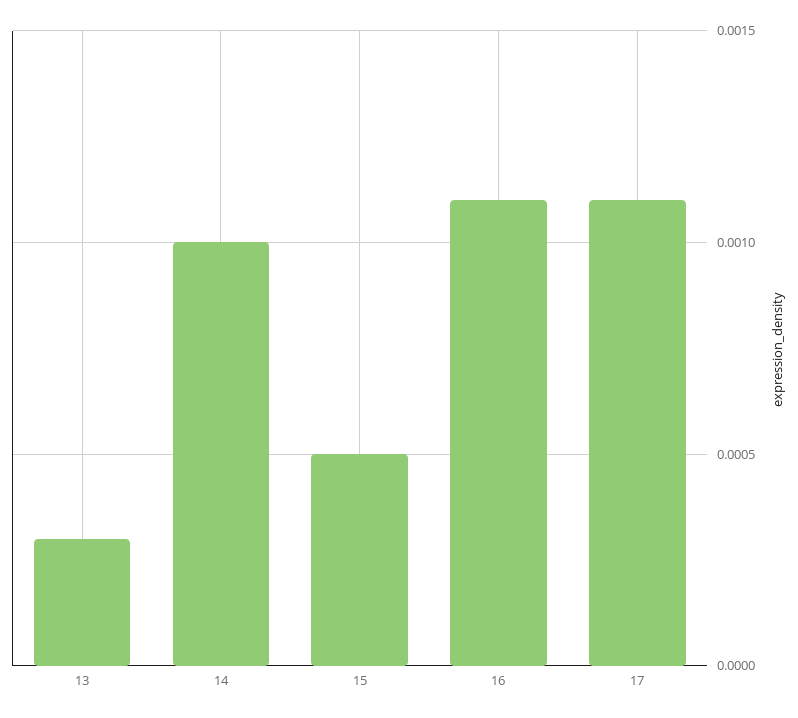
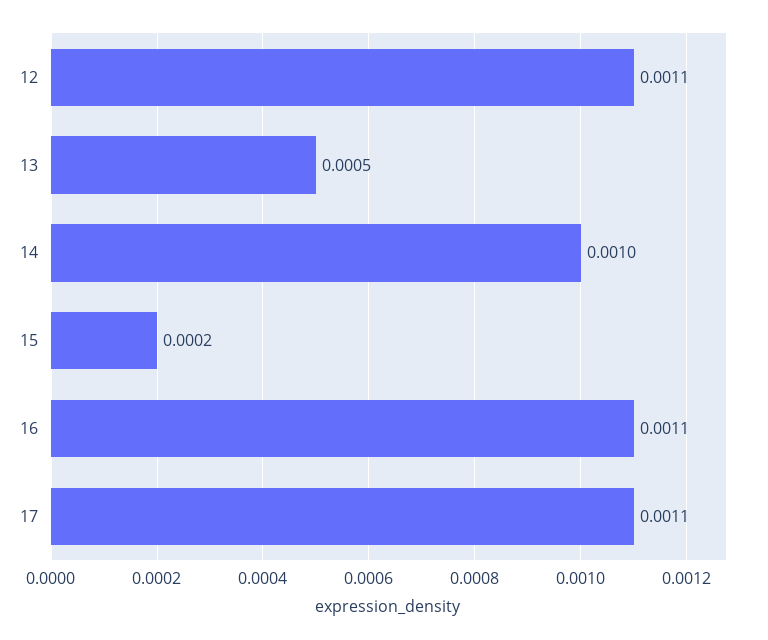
  {
-   "13": 0.0003,
+   "13": 0.0005,
    "14": 0.001,
-   "15": 0.0005,
+   "15": 0.0002,
    "16": 0.0011,
-   "17": 0.0011
+   "17": 0.0011,
+   "12": 0.0011
  }

